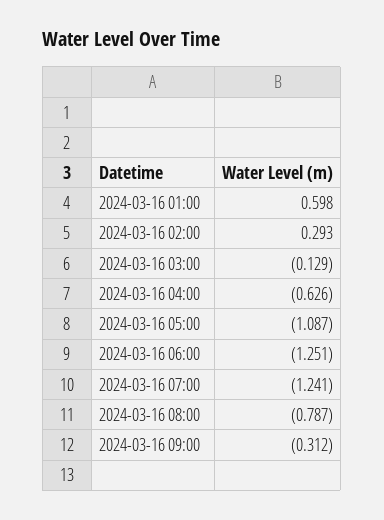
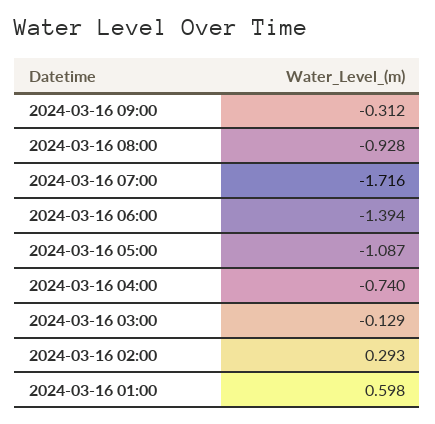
  {
    "2024-03-16 01:00": 0.598,
    "2024-03-16 02:00": 0.293,
    "2024-03-16 03:00": -0.129,
-   "2024-03-16 04:00": -0.626,
+   "2024-03-16 04:00": -0.74,
    "2024-03-16 05:00": -1.087,
-   "2024-03-16 06:00": -1.251,
+   "2024-03-16 06:00": -1.394,
-   "2024-03-16 07:00": -1.241,
+   "2024-03-16 07:00": -1.716,
-   "2024-03-16 08:00": -0.787,
+   "2024-03-16 08:00": -0.928,
    "2024-03-16 09:00": -0.312
  }

